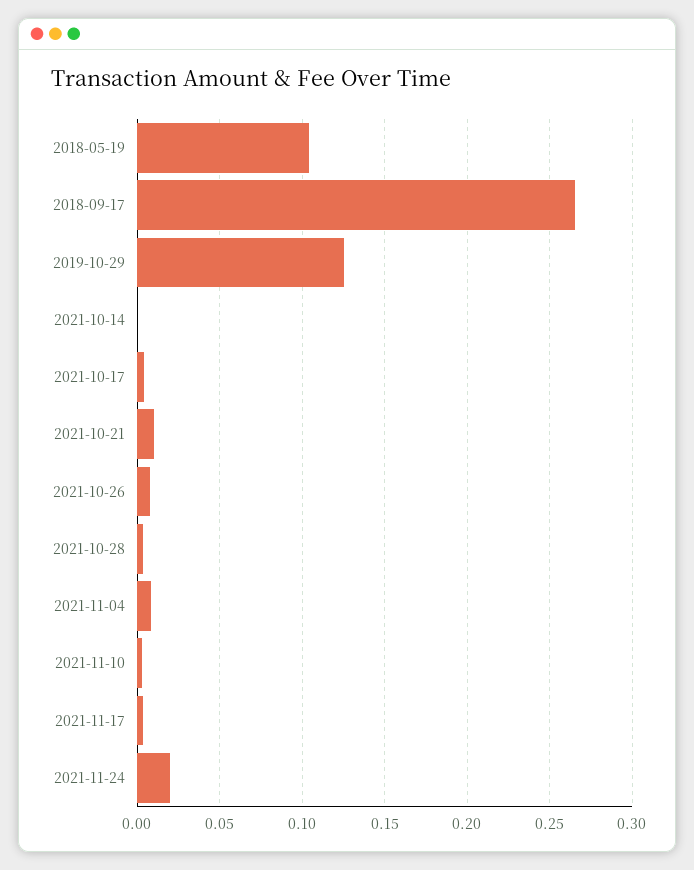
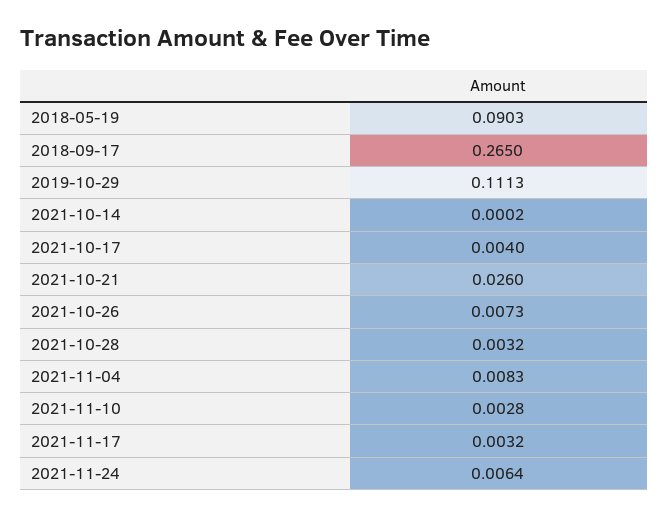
  {
-   "2018-05-19": 0.105,
+   "2018-05-19": 0.0903,
    "2018-09-17": 0.265,
-   "2019-10-29": 0.125,
+   "2019-10-29": 0.1113,
    "2021-10-14": 0.0002,
    "2021-10-17": 0.004,
-   "2021-10-21": 0.01,
+   "2021-10-21": 0.026,
    "2021-10-26": 0.0073,
    "2021-10-28": 0.0032,
    "2021-11-04": 0.0083,
    "2021-11-10": 0.0028,
    "2021-11-17": 0.0032,
-   "2021-11-24": 0.02
+   "2021-11-24": 0.0064
  }

